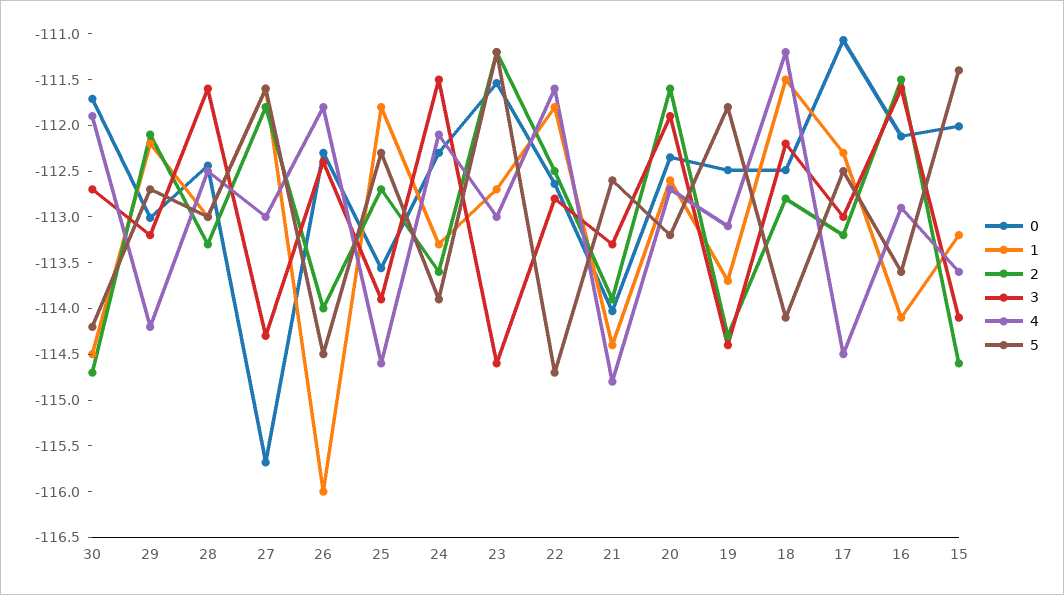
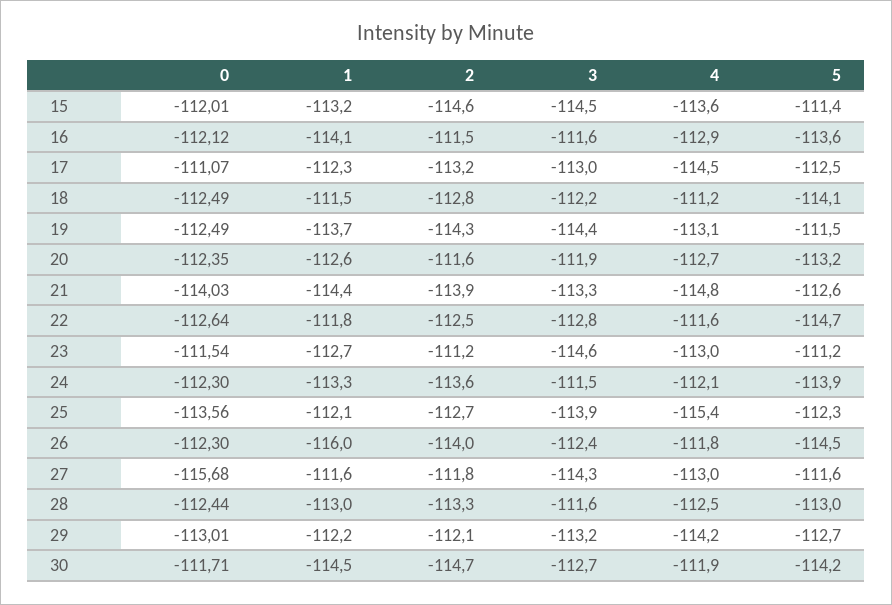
  {
    "0": {
      "30": -111.71,
      "29": -113.01,
      "28": -112.44,
      "27": -115.68,
      "26": -112.3,
      "25": -113.56,
      "24": -112.3,
      "23": -111.54,
      "22": -112.64,
      "21": -114.03,
      "20": -112.35,
      "19": -112.49,
      "18": -112.49,
      "17": -111.07,
      "16": -112.12,
      "15": -112.01
    },
    "1": {
      "30": -114.5,
      "29": -112.2,
      "28": -113,
      "27": -111.6,
      "26": -116,
-     "25": -111.8,
+     "25": -112.1,
      "24": -113.3,
      "23": -112.7,
      "22": -111.8,
      "21": -114.4,
      "20": -112.6,
      "19": -113.7,
      "18": -111.5,
      "17": -112.3,
      "16": -114.1,
      "15": -113.2
    },
    "2": {
      "30": -114.7,
      "29": -112.1,
      "28": -113.3,
      "27": -111.8,
      "26": -114,
      "25": -112.7,
      "24": -113.6,
      "23": -111.2,
      "22": -112.5,
      "21": -113.9,
      "20": -111.6,
      "19": -114.3,
      "18": -112.8,
      "17": -113.2,
      "16": -111.5,
      "15": -114.6
    },
    "3": {
      "30": -112.7,
      "29": -113.2,
      "28": -111.6,
      "27": -114.3,
      "26": -112.4,
      "25": -113.9,
      "24": -111.5,
      "23": -114.6,
      "22": -112.8,
      "21": -113.3,
      "20": -111.9,
      "19": -114.4,
      "18": -112.2,
      "17": -113,
      "16": -111.6,
-     "15": -114.1
+     "15": -114.5
    },
    "4": {
      "30": -111.9,
      "29": -114.2,
      "28": -112.5,
      "27": -113,
      "26": -111.8,
-     "25": -114.6,
+     "25": -115.4,
      "24": -112.1,
      "23": -113,
      "22": -111.6,
      "21": -114.8,
      "20": -112.7,
      "19": -113.1,
      "18": -111.2,
      "17": -114.5,
      "16": -112.9,
      "15": -113.6
    },
    "5": {
      "30": -114.2,
      "29": -112.7,
      "28": -113,
      "27": -111.6,
      "26": -114.5,
      "25": -112.3,
      "24": -113.9,
      "23": -111.2,
      "22": -114.7,
      "21": -112.6,
      "20": -113.2,
-     "19": -111.8,
+     "19": -111.5,
      "18": -114.1,
      "17": -112.5,
      "16": -113.6,
      "15": -111.4
    }
  }

